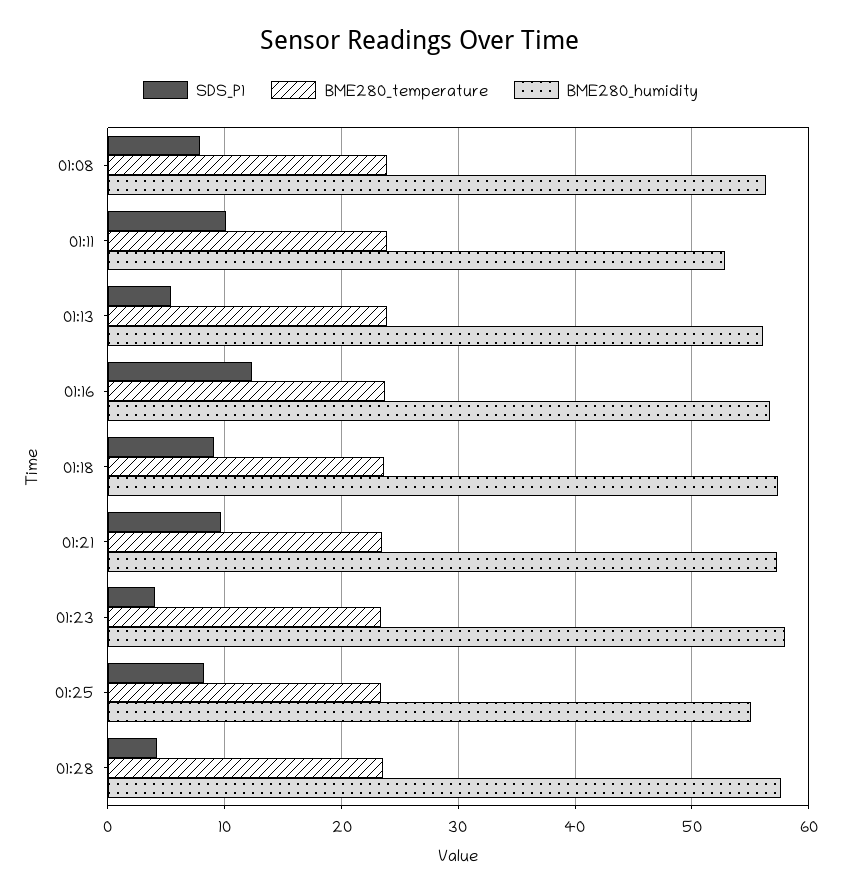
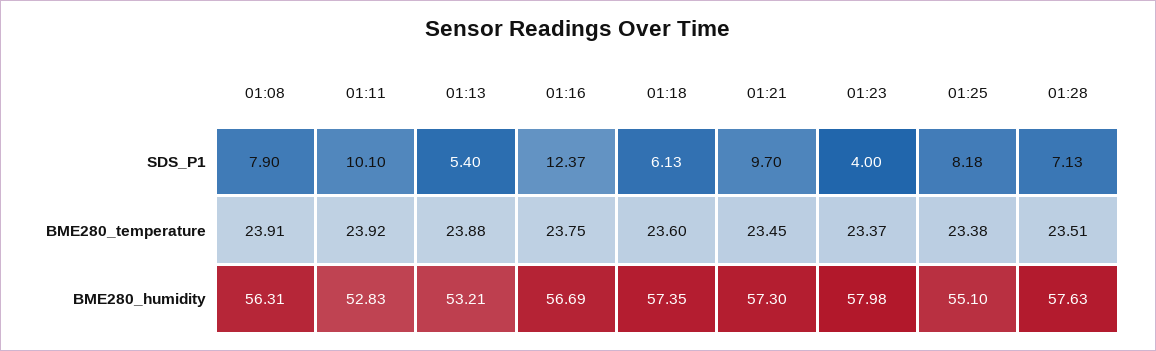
  {
    "SDS_P1": {
      "01:08": 7.9,
      "01:11": 10.1,
      "01:13": 5.4,
      "01:16": 12.37,
-     "01:18": 9,
+     "01:18": 6.13,
      "01:21": 9.7,
      "01:23": 4,
      "01:25": 8.18,
-     "01:28": 4
+     "01:28": 7.13
    },
    "BME280_temperature": {
      "01:08": 23.91,
      "01:11": 23.92,
      "01:13": 23.88,
      "01:16": 23.75,
      "01:18": 23.6,
      "01:21": 23.45,
      "01:23": 23.37,
      "01:25": 23.38,
      "01:28": 23.51
    },
    "BME280_humidity": {
      "01:08": 56.31,
      "01:11": 52.83,
-     "01:13": 56,
+     "01:13": 53.21,
      "01:16": 56.69,
      "01:18": 57.35,
      "01:21": 57.3,
      "01:23": 57.98,
      "01:25": 55.1,
      "01:28": 57.63
    }
  }

